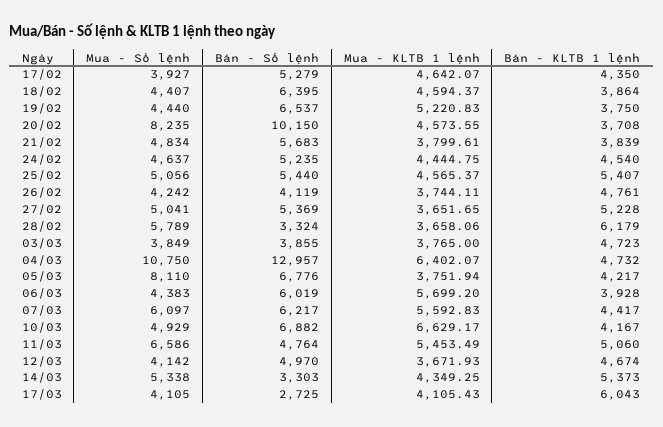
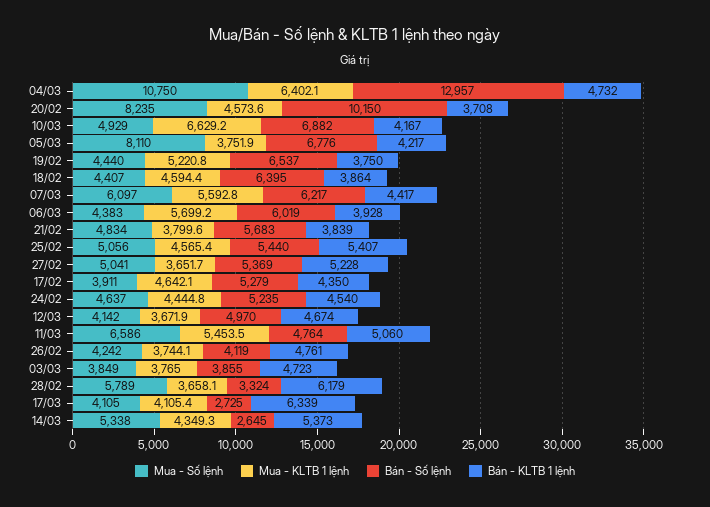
  {
    "Mua - Số lệnh": {
-     "17/02": 3927,
+     "17/02": 3911,
      "18/02": 4407,
      "19/02": 4440,
      "20/02": 8235,
      "21/02": 4834,
      "24/02": 4637,
      "25/02": 5056,
      "26/02": 4242,
      "27/02": 5041,
      "28/02": 5789,
      "03/03": 3849,
      "04/03": 10750,
      "05/03": 8110,
      "06/03": 4383,
      "07/03": 6097,
      "10/03": 4929,
      "11/03": 6586,
      "12/03": 4142,
      "14/03": 5338,
      "17/03": 4105
    },
    "Bán - Số lệnh": {
      "17/02": 5279,
      "18/02": 6395,
      "19/02": 6537,
      "20/02": 10150,
      "21/02": 5683,
      "24/02": 5235,
      "25/02": 5440,
      "26/02": 4119,
      "27/02": 5369,
      "28/02": 3324,
      "03/03": 3855,
      "04/03": 12957,
      "05/03": 6776,
      "06/03": 6019,
      "07/03": 6217,
      "10/03": 6882,
      "11/03": 4764,
      "12/03": 4970,
-     "14/03": 3303,
+     "14/03": 2645,
      "17/03": 2725
    },
    "Mua - KLTB 1 lệnh": {
      "17/02": 4642.07,
      "18/02": 4594.37,
      "19/02": 5220.83,
      "20/02": 4573.55,
      "21/02": 3799.61,
      "24/02": 4444.75,
      "25/02": 4565.37,
      "26/02": 3744.11,
      "27/02": 3651.65,
      "28/02": 3658.06,
      "03/03": 3765,
      "04/03": 6402.07,
      "05/03": 3751.94,
      "06/03": 5699.2,
      "07/03": 5592.83,
      "10/03": 6629.17,
      "11/03": 5453.49,
      "12/03": 3671.93,
      "14/03": 4349.25,
      "17/03": 4105.43
    },
    "Bán - KLTB 1 lệnh": {
      "17/02": 4350,
      "18/02": 3864,
      "19/02": 3750,
      "20/02": 3708,
      "21/02": 3839,
      "24/02": 4540,
      "25/02": 5407,
      "26/02": 4761,
      "27/02": 5228,
      "28/02": 6179,
      "03/03": 4723,
      "04/03": 4732,
      "05/03": 4217,
      "06/03": 3928,
      "07/03": 4417,
      "10/03": 4167,
      "11/03": 5060,
      "12/03": 4674,
      "14/03": 5373,
-     "17/03": 6043
+     "17/03": 6339
    }
  }

